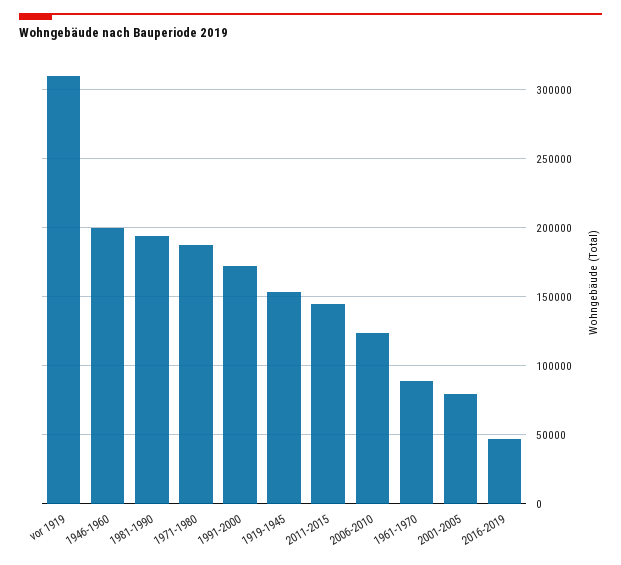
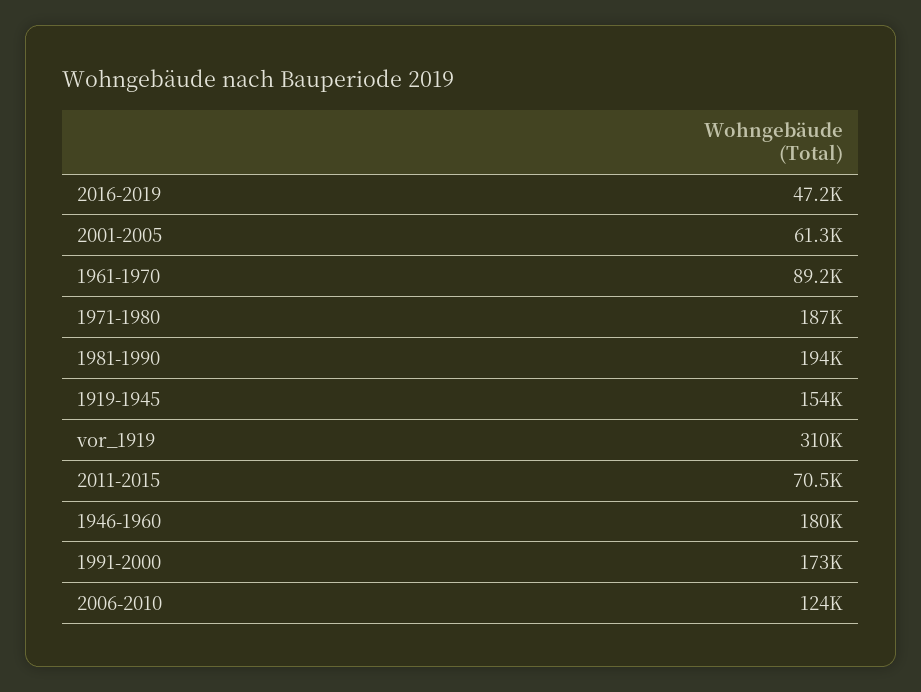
  {
    "vor 1919": 310000,
-   "1946-1960": 200000,
+   "1946-1960": 180000,
    "1981-1990": 194000,
    "1971-1980": 187000,
    "1991-2000": 173000,
    "1919-1945": 154000,
-   "2011-2015": 145000,
+   "2011-2015": 70500,
    "2006-2010": 124000,
    "1961-1970": 89200,
-   "2001-2005": 80000,
+   "2001-2005": 61300,
    "2016-2019": 47200
  }

